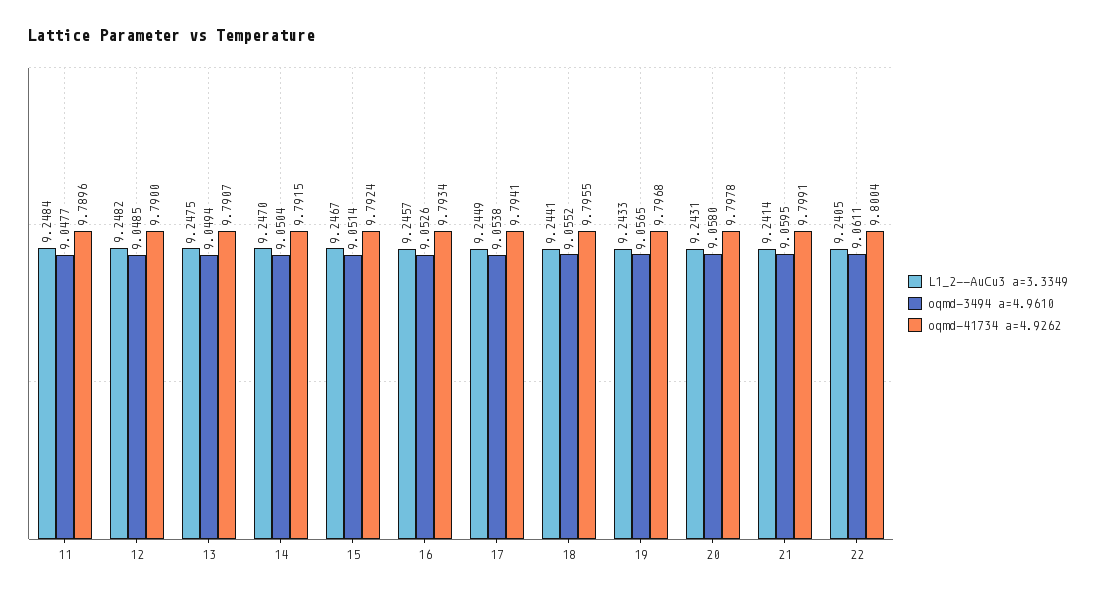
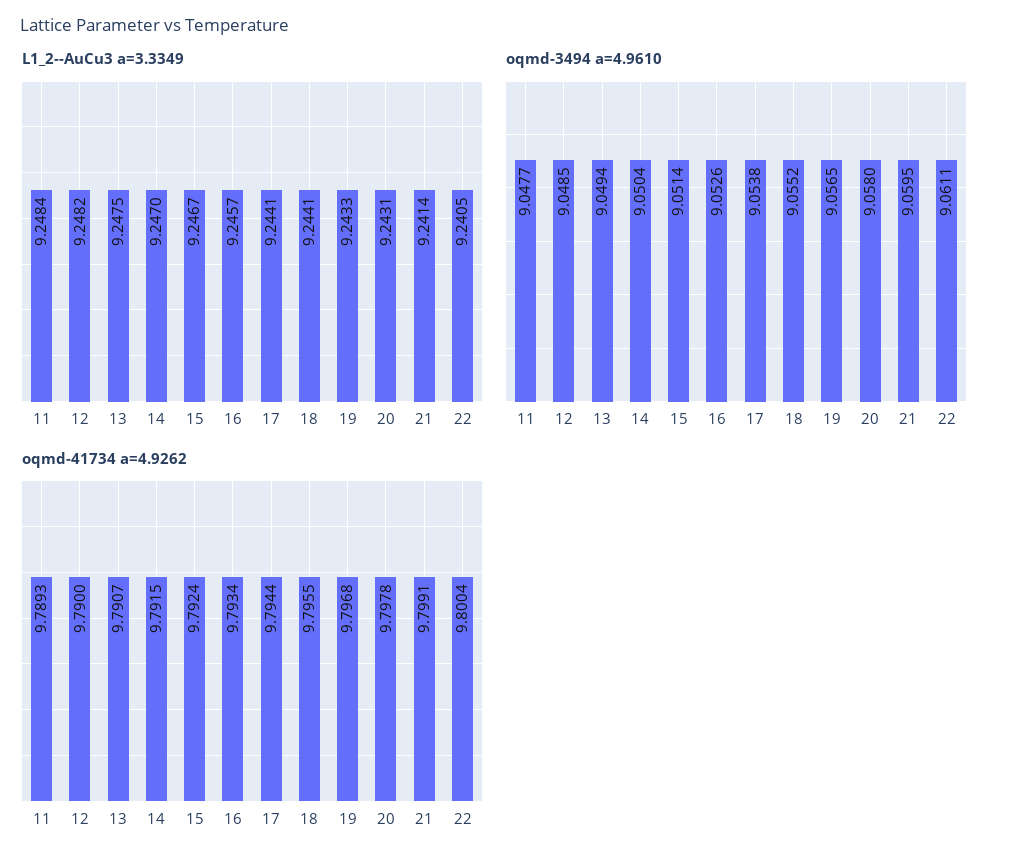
  {
    "L1_2--AuCu3 a=3.3349": {
      "11": 9.2484,
      "12": 9.2482,
      "13": 9.2475,
      "14": 9.247,
      "15": 9.2467,
      "16": 9.2457,
-     "17": 9.2449,
+     "17": 9.2441,
      "18": 9.2441,
      "19": 9.2433,
      "20": 9.2431,
      "21": 9.2414,
      "22": 9.2405
    },
    "oqmd-3494 a=4.9610": {
      "11": 9.0477,
      "12": 9.0485,
      "13": 9.0494,
      "14": 9.0504,
      "15": 9.0514,
      "16": 9.0526,
      "17": 9.0538,
      "18": 9.0552,
      "19": 9.0565,
      "20": 9.058,
      "21": 9.0595,
      "22": 9.0611
    },
    "oqmd-41734 a=4.9262": {
-     "11": 9.7896,
+     "11": 9.7893,
      "12": 9.79,
      "13": 9.7907,
      "14": 9.7915,
      "15": 9.7924,
      "16": 9.7934,
-     "17": 9.7941,
+     "17": 9.7944,
      "18": 9.7955,
      "19": 9.7968,
      "20": 9.7978,
      "21": 9.7991,
      "22": 9.8004
    }
  }

